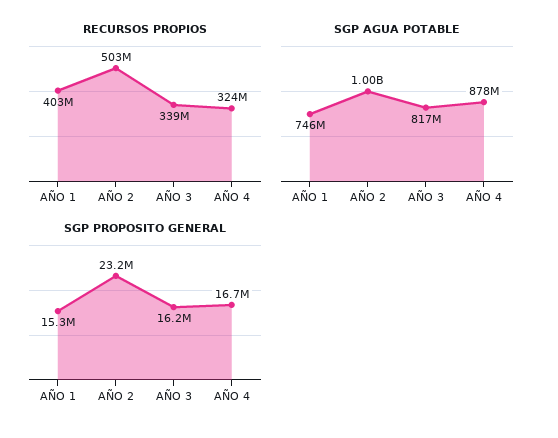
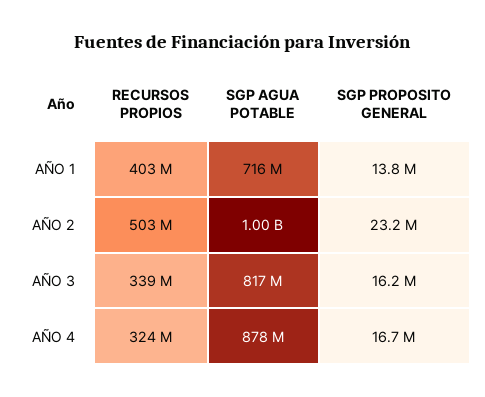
  {
    "RECURSOS PROPIOS": {
      "AÑO 1": 403000000,
      "AÑO 2": 503000000,
      "AÑO 3": 339000000,
      "AÑO 4": 324000000
    },
    "SGP AGUA POTABLE": {
-     "AÑO 1": 746000000,
+     "AÑO 1": 716000000,
      "AÑO 2": 1000000000,
      "AÑO 3": 817000000,
      "AÑO 4": 878000000
    },
    "SGP PROPOSITO GENERAL": {
-     "AÑO 1": 15300000,
+     "AÑO 1": 13800000,
      "AÑO 2": 23200000,
      "AÑO 3": 16200000,
      "AÑO 4": 16700000
    }
  }

